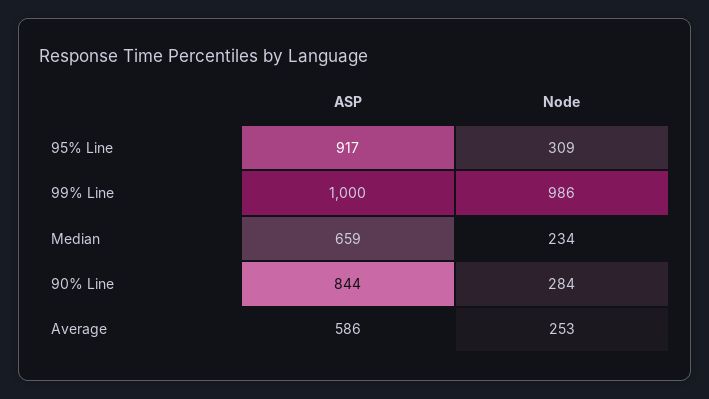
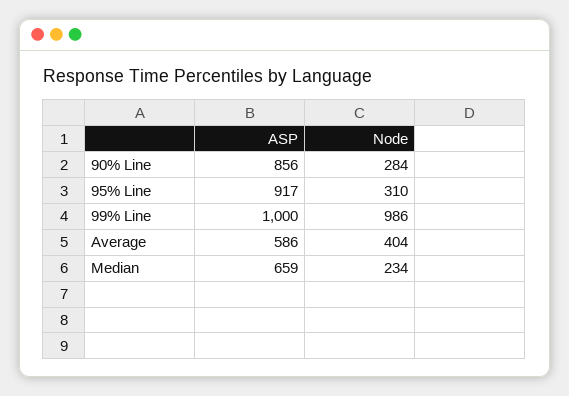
  {
    "ASP": {
      "95% Line": 917,
      "99% Line": 1000,
      "Median": 659,
-     "90% Line": 844,
+     "90% Line": 856,
      "Average": 586
    },
    "Node": {
-     "95% Line": 309,
+     "95% Line": 310,
      "99% Line": 986,
      "Median": 234,
      "90% Line": 284,
-     "Average": 253
+     "Average": 404
    }
  }

